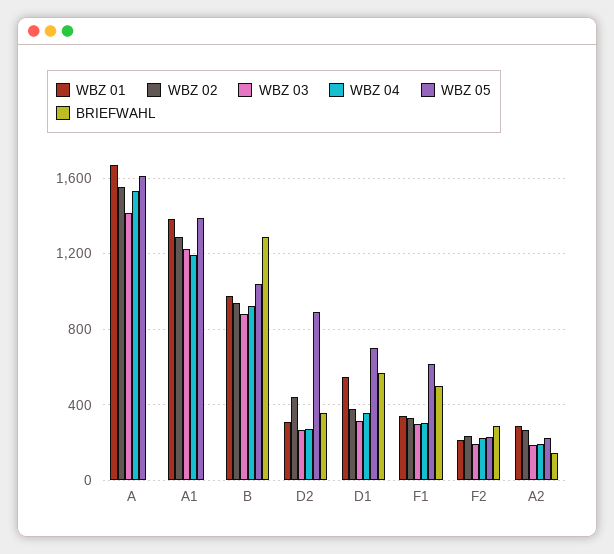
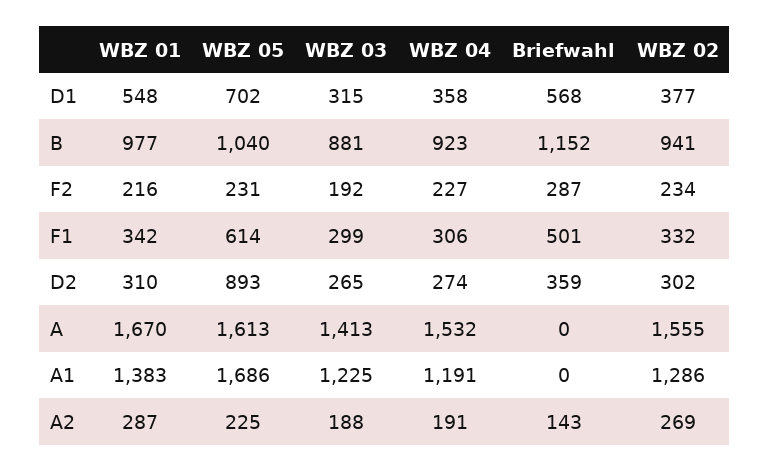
  {
    "WBZ 01": {
      "A": 1670,
      "A1": 1383,
      "B": 977,
      "D2": 310,
      "D1": 548,
      "F1": 342,
      "F2": 216,
      "A2": 287
    },
    "WBZ 02": {
      "A": 1555,
      "A1": 1286,
      "B": 941,
-     "D2": 450,
+     "D2": 302,
      "D1": 377,
      "F1": 332,
      "F2": 234,
      "A2": 269
    },
    "WBZ 03": {
      "A": 1413,
      "A1": 1225,
      "B": 881,
      "D2": 265,
      "D1": 315,
      "F1": 299,
      "F2": 192,
      "A2": 188
    },
    "WBZ 04": {
      "A": 1532,
      "A1": 1191,
      "B": 923,
      "D2": 274,
      "D1": 358,
      "F1": 306,
      "F2": 227,
      "A2": 191
    },
    "WBZ 05": {
      "A": 1613,
-     "A1": 1400,
+     "A1": 1686,
      "B": 1040,
      "D2": 893,
      "D1": 702,
      "F1": 614,
      "F2": 231,
      "A2": 225
    },
    "BRIEFWAHL": {
      "A": 0,
      "A1": 0,
-     "B": 1300,
+     "B": 1152,
      "D2": 359,
      "D1": 568,
      "F1": 501,
      "F2": 287,
      "A2": 143
    }
  }

